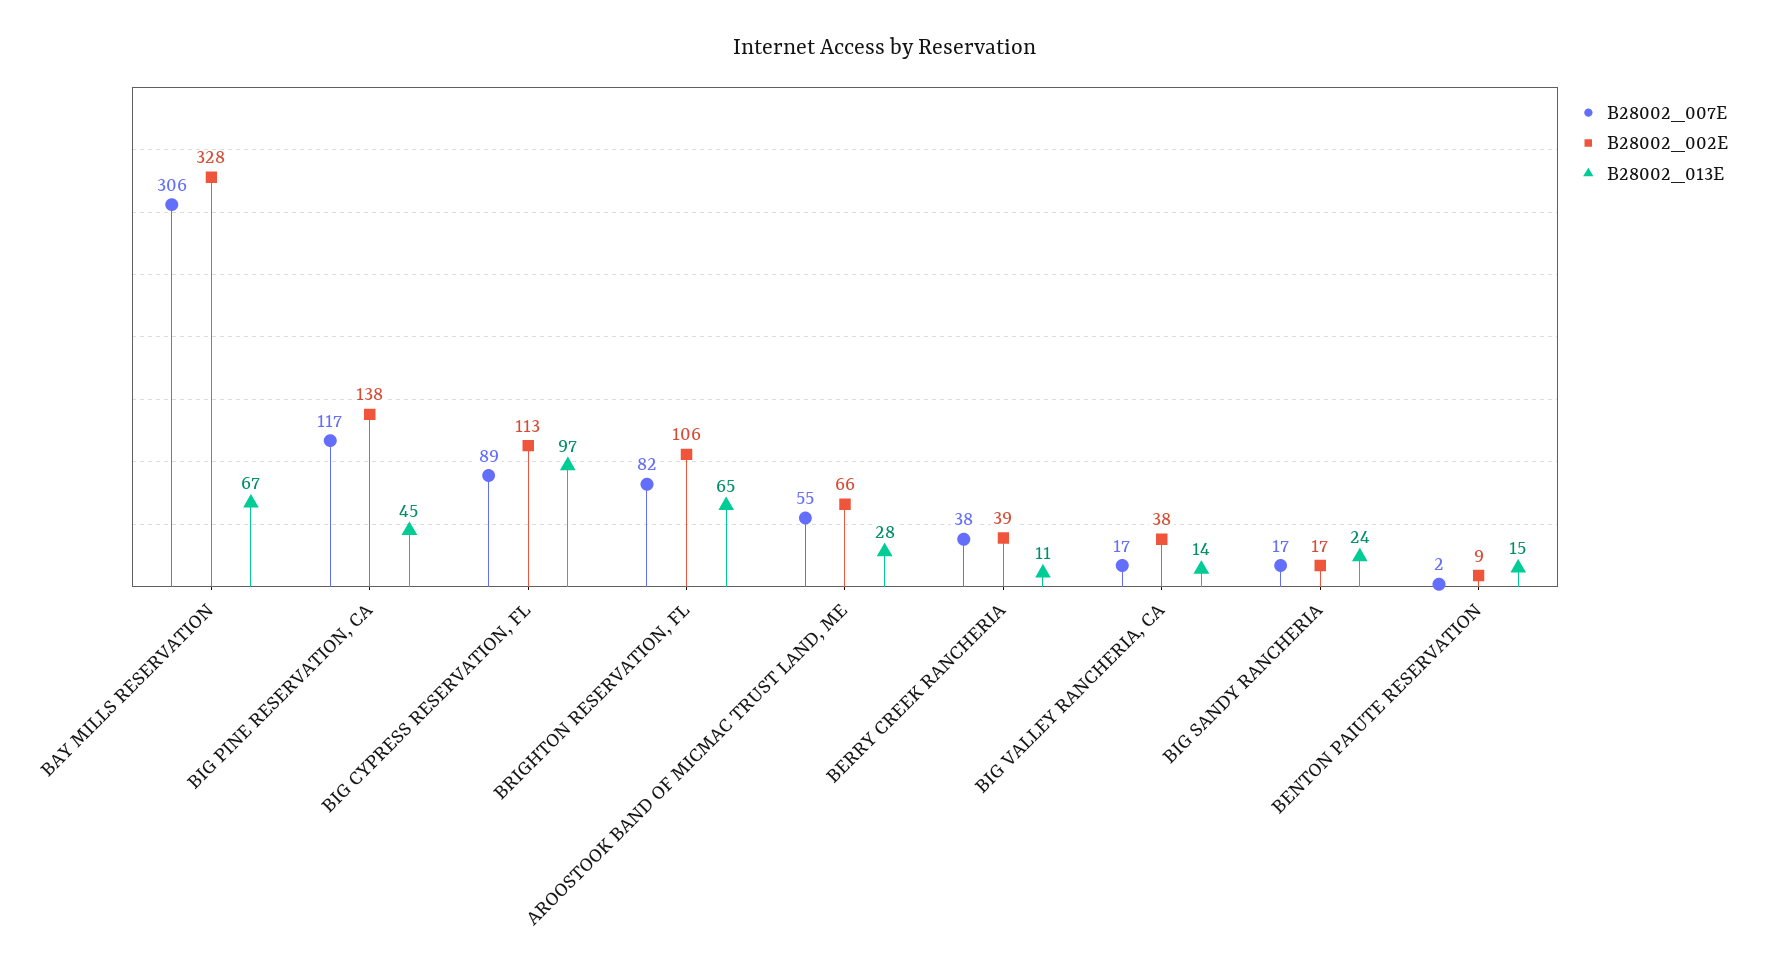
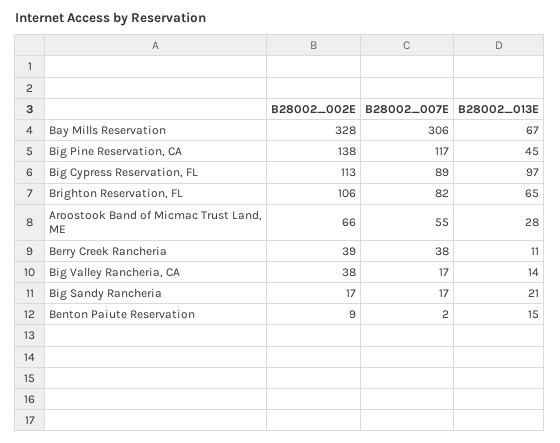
  {
    "B28002_007E": {
      "BAY MILLS RESERVATION": 306,
      "BIG PINE RESERVATION, CA": 117,
      "BIG CYPRESS RESERVATION, FL": 89,
      "BRIGHTON RESERVATION, FL": 82,
      "AROOSTOOK BAND OF MICMAC TRUST LAND, ME": 55,
      "BERRY CREEK RANCHERIA": 38,
      "BIG VALLEY RANCHERIA, CA": 17,
      "BIG SANDY RANCHERIA": 17,
      "BENTON PAIUTE RESERVATION": 2
    },
    "B28002_002E": {
      "BAY MILLS RESERVATION": 328,
      "BIG PINE RESERVATION, CA": 138,
      "BIG CYPRESS RESERVATION, FL": 113,
      "BRIGHTON RESERVATION, FL": 106,
      "AROOSTOOK BAND OF MICMAC TRUST LAND, ME": 66,
      "BERRY CREEK RANCHERIA": 39,
      "BIG VALLEY RANCHERIA, CA": 38,
      "BIG SANDY RANCHERIA": 17,
      "BENTON PAIUTE RESERVATION": 9
    },
    "B28002_013E": {
      "BAY MILLS RESERVATION": 67,
      "BIG PINE RESERVATION, CA": 45,
      "BIG CYPRESS RESERVATION, FL": 97,
      "BRIGHTON RESERVATION, FL": 65,
      "AROOSTOOK BAND OF MICMAC TRUST LAND, ME": 28,
      "BERRY CREEK RANCHERIA": 11,
      "BIG VALLEY RANCHERIA, CA": 14,
-     "BIG SANDY RANCHERIA": 24,
+     "BIG SANDY RANCHERIA": 21,
      "BENTON PAIUTE RESERVATION": 15
    }
  }

